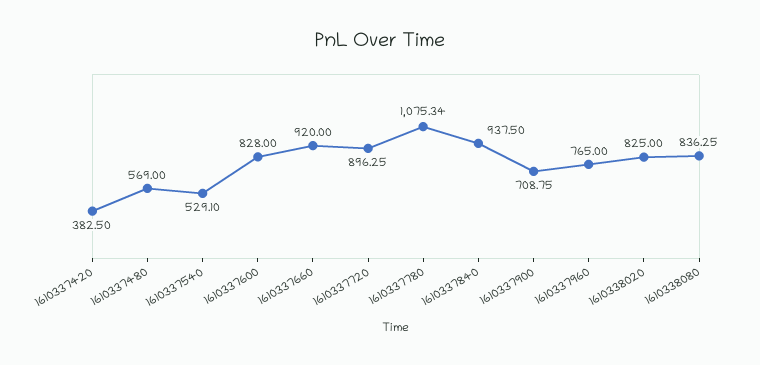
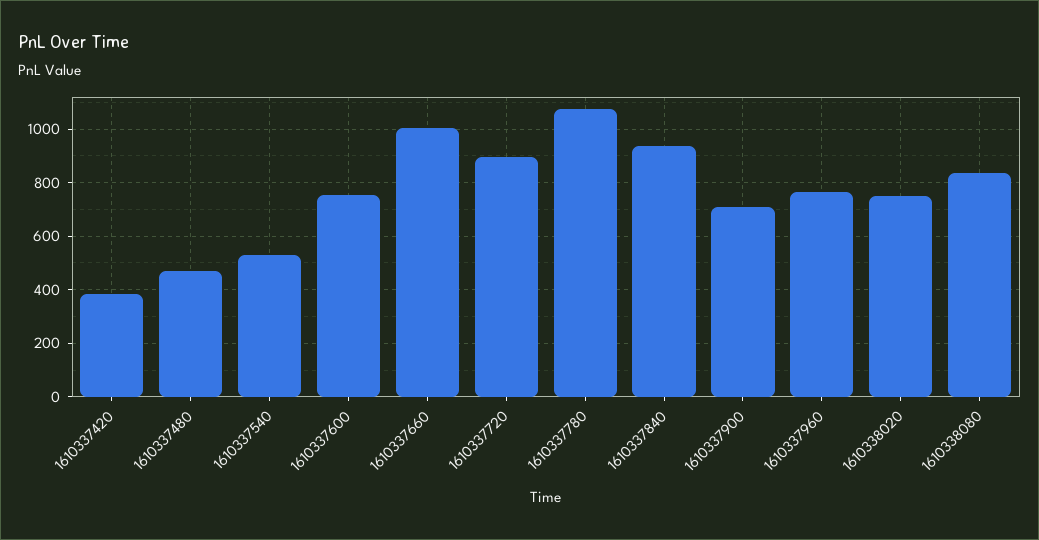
  {
    "1610337420": 382.5,
-   "1610337480": 569,
+   "1610337480": 475,
    "1610337540": 529.1,
-   "1610337600": 828,
+   "1610337600": 750,
-   "1610337660": 920,
+   "1610337660": 1000,
    "1610337720": 896.25,
    "1610337780": 1075.34,
    "1610337840": 937.5,
    "1610337900": 708.75,
    "1610337960": 765,
-   "1610338020": 825,
+   "1610338020": 750,
    "1610338080": 836.25
  }

